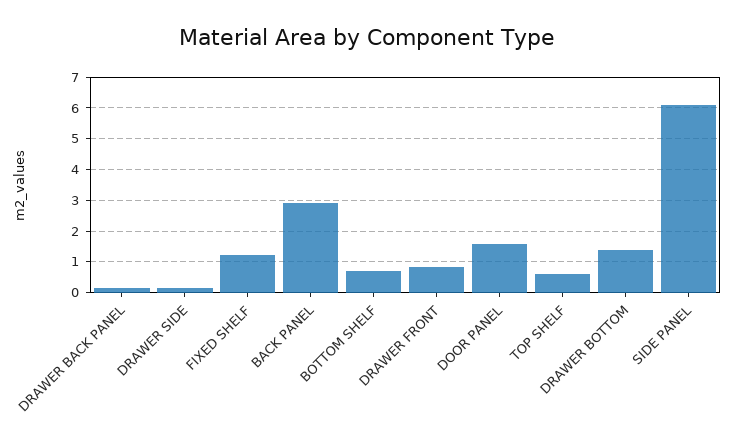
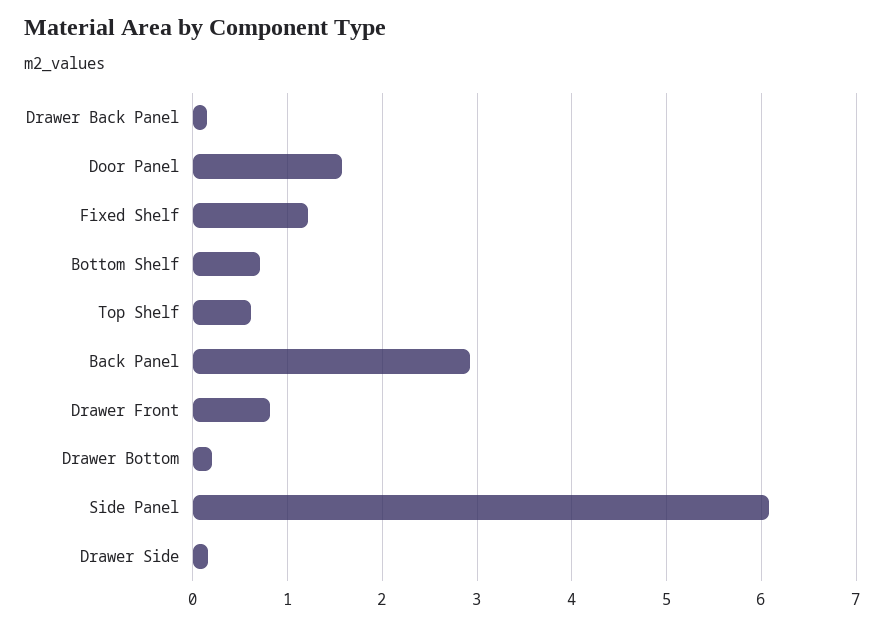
  {
    "DRAWER BACK PANEL": 0.1,
    "DRAWER SIDE": 0.2,
    "FIXED SHELF": 1.2,
    "BACK PANEL": 2.9,
    "BOTTOM SHELF": 0.7,
    "DRAWER FRONT": 0.8,
    "DOOR PANEL": 1.6,
    "TOP SHELF": 0.6,
-   "DRAWER BOTTOM": 1.4,
+   "DRAWER BOTTOM": 0.2,
    "SIDE PANEL": 6.1
  }

